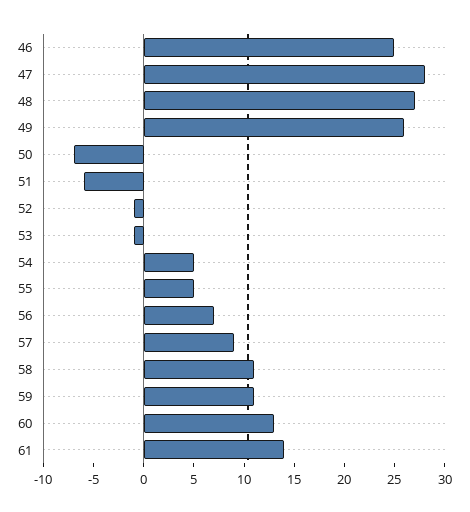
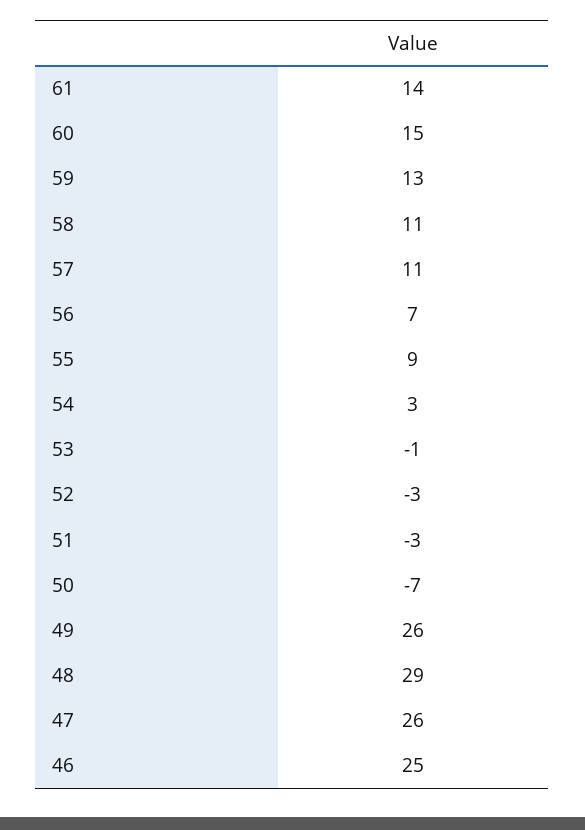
  {
    "46": 25,
-   "47": 28,
+   "47": 26,
-   "48": 27,
+   "48": 29,
    "49": 26,
    "50": -7,
-   "51": -6,
+   "51": -3,
-   "52": -1,
+   "52": -3,
    "53": -1,
-   "54": 5,
+   "54": 3,
-   "55": 5,
+   "55": 9,
    "56": 7,
-   "57": 9,
+   "57": 11,
    "58": 11,
-   "59": 11,
+   "59": 13,
-   "60": 13,
+   "60": 15,
    "61": 14
  }

